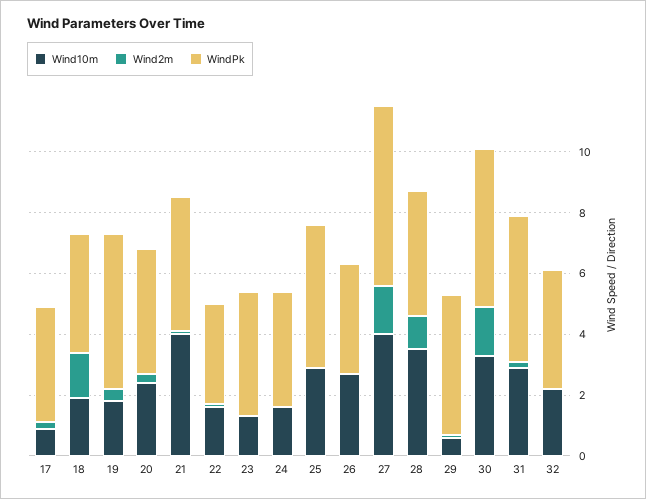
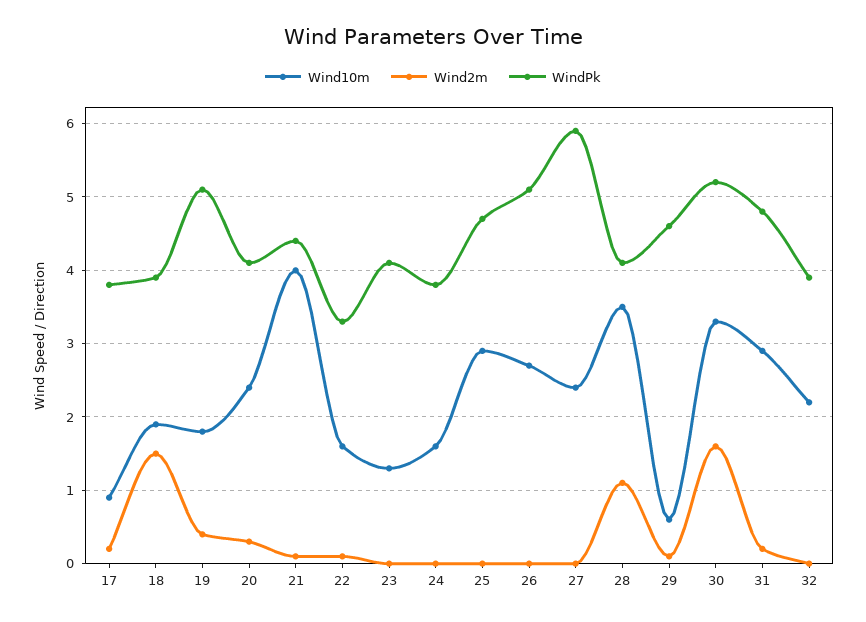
  {
    "Wind10m": {
      "17": 0.9,
      "18": 1.9,
      "19": 1.8,
      "20": 2.4,
      "21": 4,
      "22": 1.6,
      "23": 1.3,
      "24": 1.6,
      "25": 2.9,
      "26": 2.7,
-     "27": 4,
+     "27": 2.4,
      "28": 3.5,
      "29": 0.6,
      "30": 3.3,
      "31": 2.9,
      "32": 2.2
    },
    "Wind2m": {
      "17": 0.2,
      "18": 1.5,
      "19": 0.4,
      "20": 0.3,
      "21": 0.1,
      "22": 0.1,
      "23": 0,
      "24": 0,
      "25": 0,
      "26": 0,
-     "27": 1.5,
+     "27": 0,
      "28": 1.1,
      "29": 0.1,
      "30": 1.6,
      "31": 0.2,
      "32": 0
    },
    "WindPk": {
      "17": 3.8,
      "18": 3.9,
      "19": 5.1,
      "20": 4.1,
      "21": 4.4,
      "22": 3.3,
      "23": 4.1,
      "24": 3.8,
      "25": 4.7,
-     "26": 3.5,
+     "26": 5.1,
      "27": 5.9,
      "28": 4.1,
      "29": 4.6,
      "30": 5.2,
      "31": 4.8,
      "32": 3.9
    }
  }

